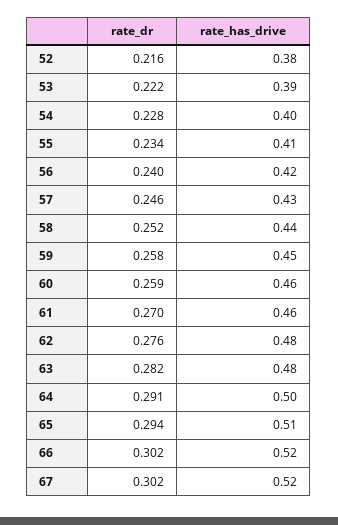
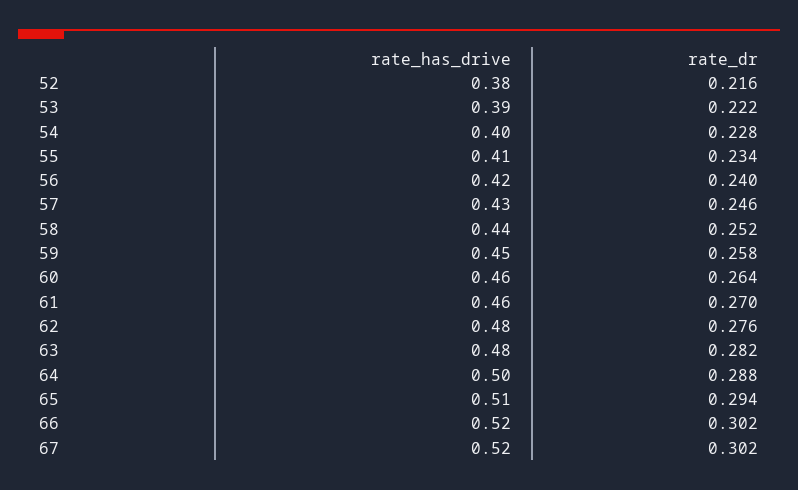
  {
    "rate_dr": {
      "52": 0.216,
      "53": 0.222,
      "54": 0.228,
      "55": 0.234,
      "56": 0.24,
      "57": 0.246,
      "58": 0.252,
      "59": 0.258,
-     "60": 0.259,
+     "60": 0.264,
      "61": 0.27,
      "62": 0.276,
      "63": 0.282,
-     "64": 0.291,
+     "64": 0.288,
      "65": 0.294,
      "66": 0.302,
      "67": 0.302
    },
    "rate_has_drive": {
      "52": 0.38,
      "53": 0.39,
      "54": 0.4,
      "55": 0.41,
      "56": 0.42,
      "57": 0.43,
      "58": 0.44,
      "59": 0.45,
      "60": 0.46,
      "61": 0.46,
      "62": 0.48,
      "63": 0.48,
      "64": 0.5,
      "65": 0.51,
      "66": 0.52,
      "67": 0.52
    }
  }

